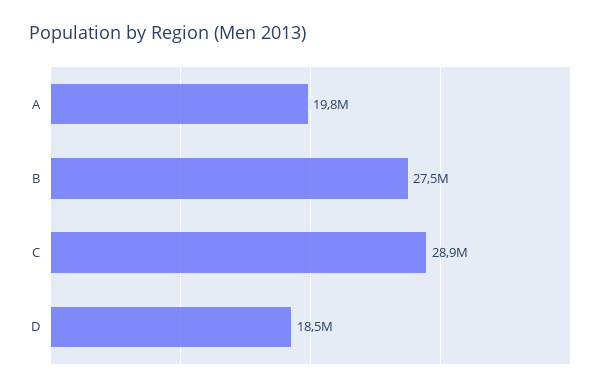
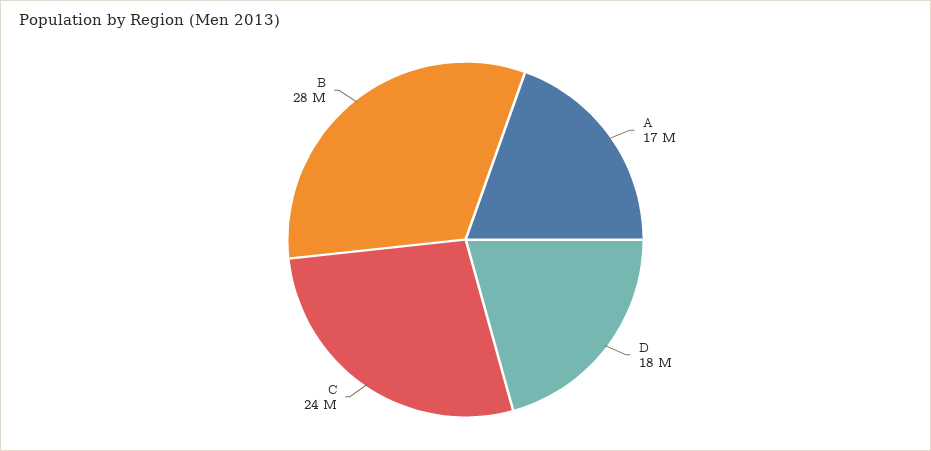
  {
-   "A": 19800000,
+   "A": 17000000,
    "B": 27500000,
-   "C": 28900000,
+   "C": 24000000,
    "D": 18500000
  }

